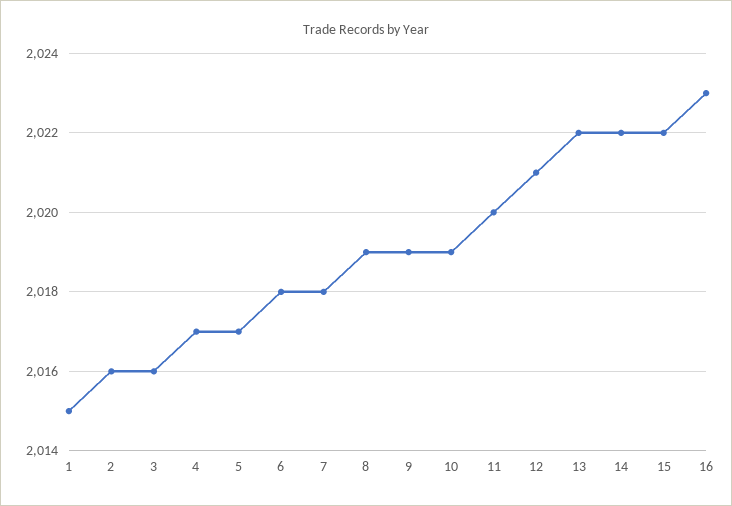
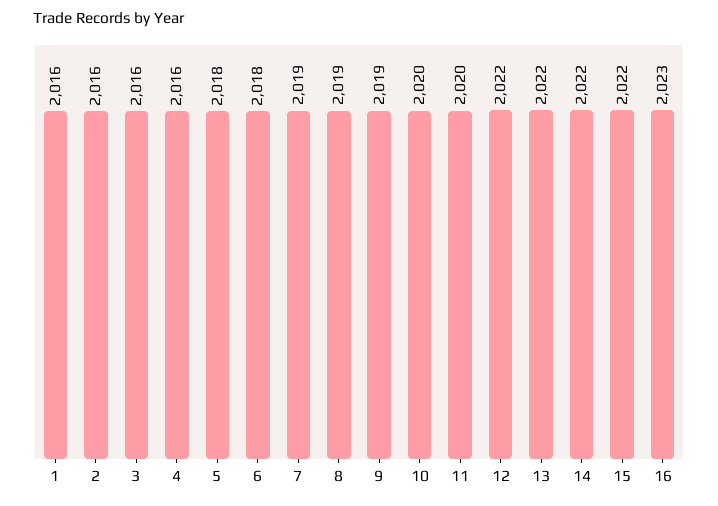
  {
-   "1": 2015,
+   "1": 2016,
    "2": 2016,
    "3": 2016,
-   "4": 2017,
+   "4": 2016,
-   "5": 2017,
+   "5": 2018,
    "6": 2018,
-   "7": 2018,
+   "7": 2019,
    "8": 2019,
    "9": 2019,
-   "10": 2019,
+   "10": 2020,
    "11": 2020,
-   "12": 2021,
+   "12": 2022,
    "13": 2022,
    "14": 2022,
    "15": 2022,
    "16": 2023
  }

